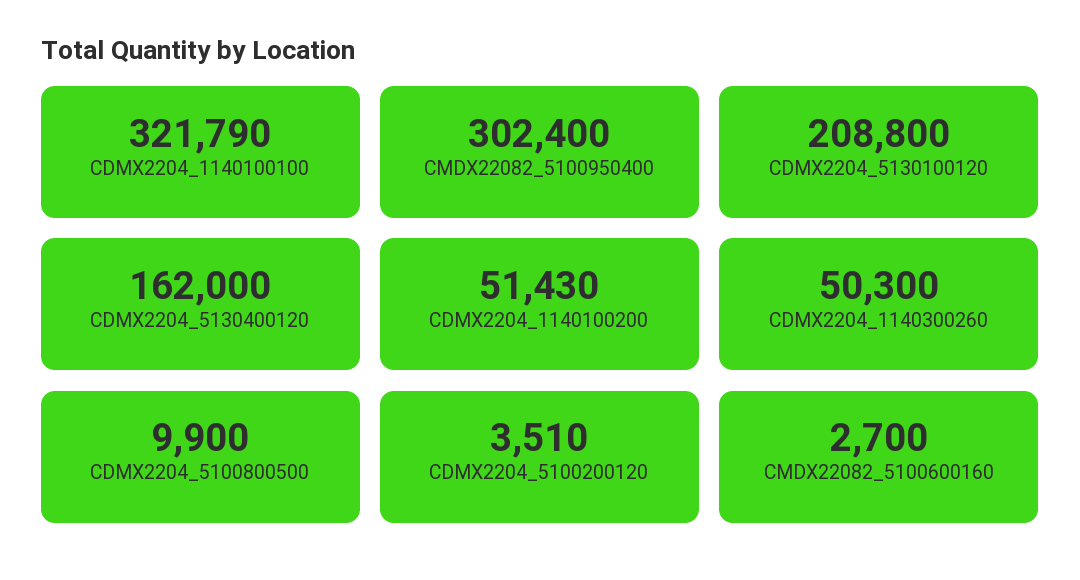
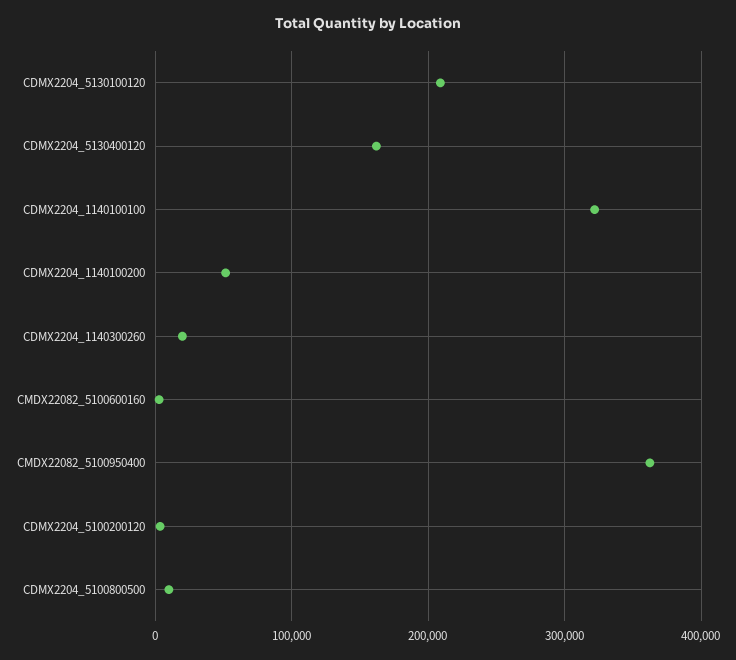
  {
    "CDMX2204_1140100100": 321790,
-   "CMDX22082_5100950400": 302400,
+   "CMDX22082_5100950400": 360000,
    "CDMX2204_5130100120": 208800,
    "CDMX2204_5130400120": 162000,
    "CDMX2204_1140100200": 51430,
-   "CDMX2204_1140300260": 50300,
+   "CDMX2204_1140300260": 20000,
    "CDMX2204_5100800500": 9900,
    "CDMX2204_5100200120": 3510,
    "CMDX22082_5100600160": 2700
  }

